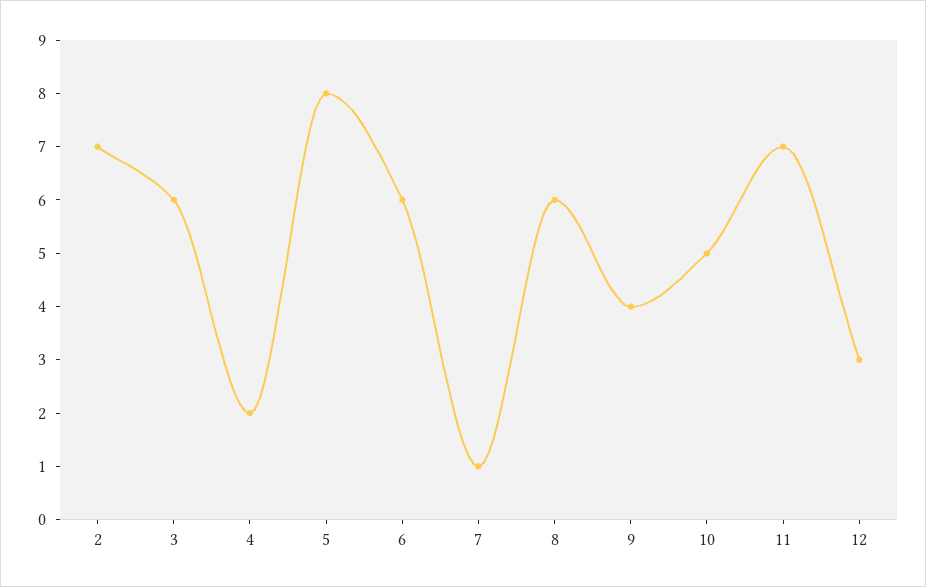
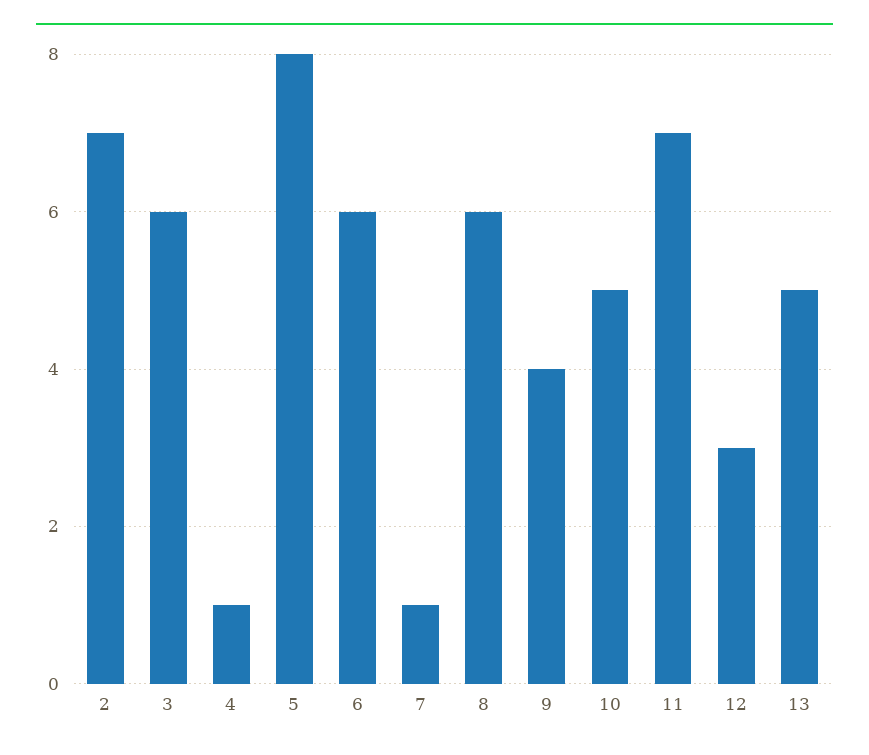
  {
    "2": 7,
    "3": 6,
-   "4": 2,
+   "4": 1,
    "5": 8,
    "6": 6,
    "7": 1,
    "8": 6,
    "9": 4,
    "10": 5,
    "11": 7,
-   "12": 3
+   "12": 3,
+   "13": 5
  }

